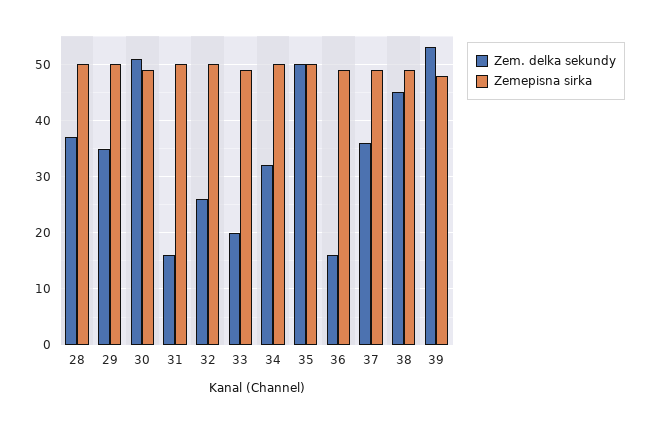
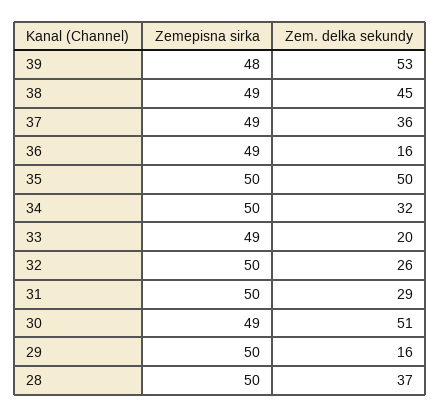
  {
    "Zem. delka sekundy": {
      "28": 37,
-     "29": 35,
+     "29": 16,
      "30": 51,
-     "31": 15,
+     "31": 29,
      "32": 26,
      "33": 20,
      "34": 32,
      "35": 50,
      "36": 16,
      "37": 36,
      "38": 45,
      "39": 53
    },
    "Zemepisna sirka": {
      "28": 50,
      "29": 50,
      "30": 49,
      "31": 50,
      "32": 50,
      "33": 49,
      "34": 50,
      "35": 50,
      "36": 49,
      "37": 49,
      "38": 49,
      "39": 48
    }
  }

